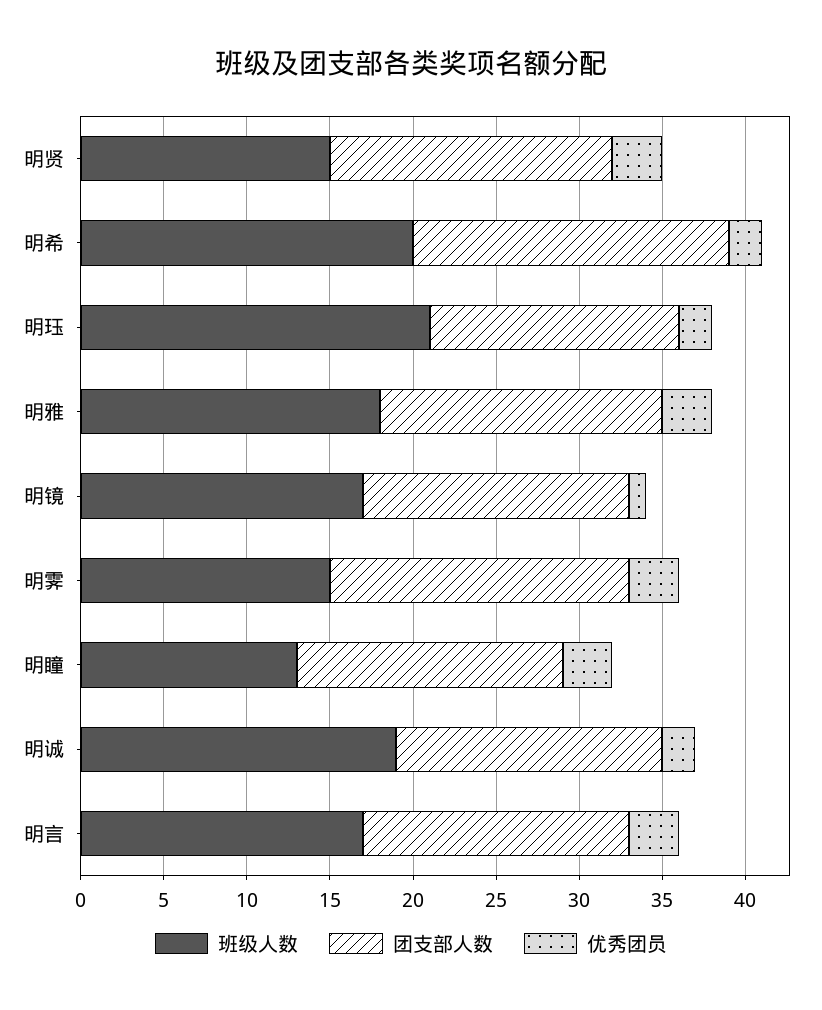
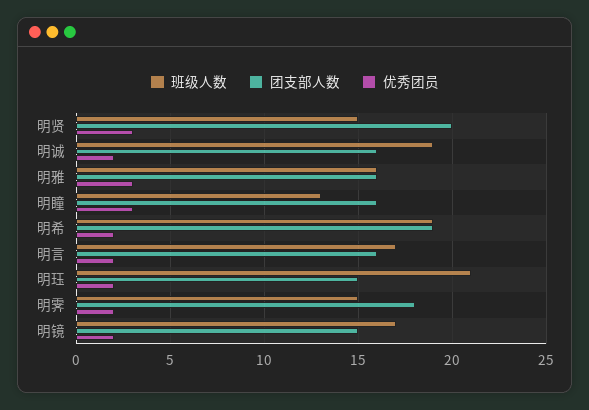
  {
    "班级人数": {
      "明贤": 15,
-     "明希": 20,
+     "明希": 19,
      "明珏": 21,
-     "明雅": 18,
+     "明雅": 16,
      "明镜": 17,
      "明霁": 15,
      "明瞳": 13,
      "明诚": 19,
      "明言": 17
    },
    "团支部人数": {
-     "明贤": 17,
+     "明贤": 20,
      "明希": 19,
      "明珏": 15,
-     "明雅": 17,
+     "明雅": 16,
-     "明镜": 16,
+     "明镜": 15,
      "明霁": 18,
      "明瞳": 16,
      "明诚": 16,
      "明言": 16
    },
    "优秀团员": {
      "明贤": 3,
      "明希": 2,
      "明珏": 2,
      "明雅": 3,
-     "明镜": 1,
+     "明镜": 2,
-     "明霁": 3,
+     "明霁": 2,
      "明瞳": 3,
      "明诚": 2,
-     "明言": 3
+     "明言": 2
    }
  }

